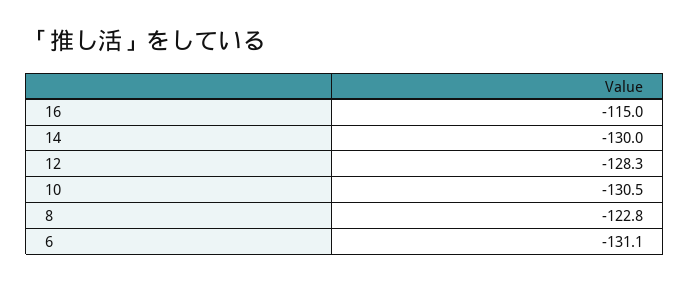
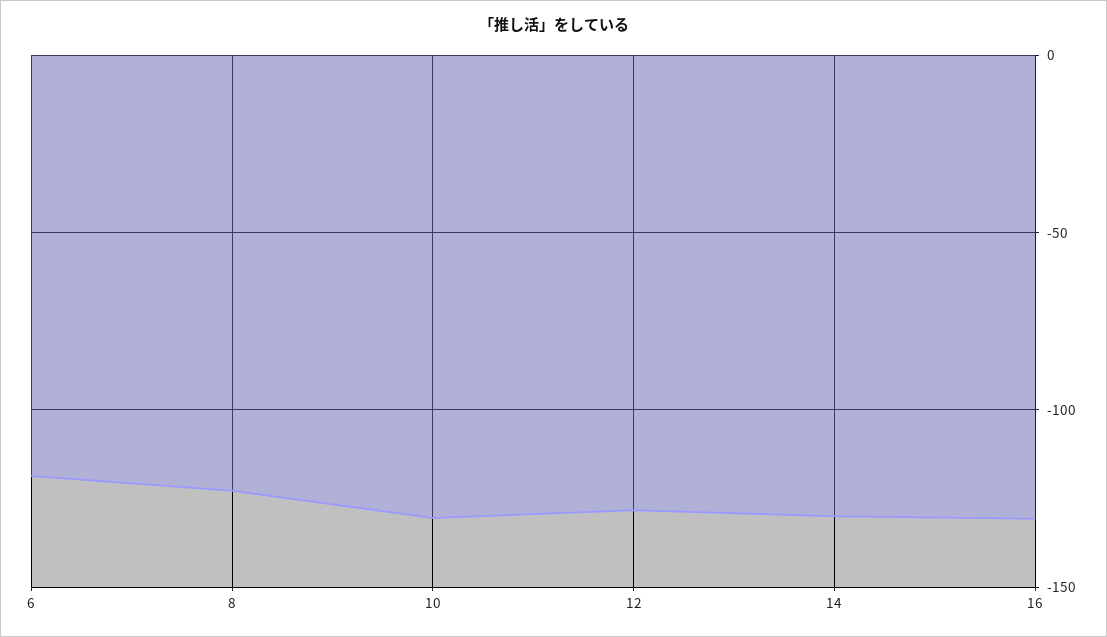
  {
-   "16": -115,
+   "16": -130,
    "14": -130,
    "12": -128.3,
    "10": -130.5,
    "8": -122.8,
-   "6": -131.1
+   "6": -120
  }

